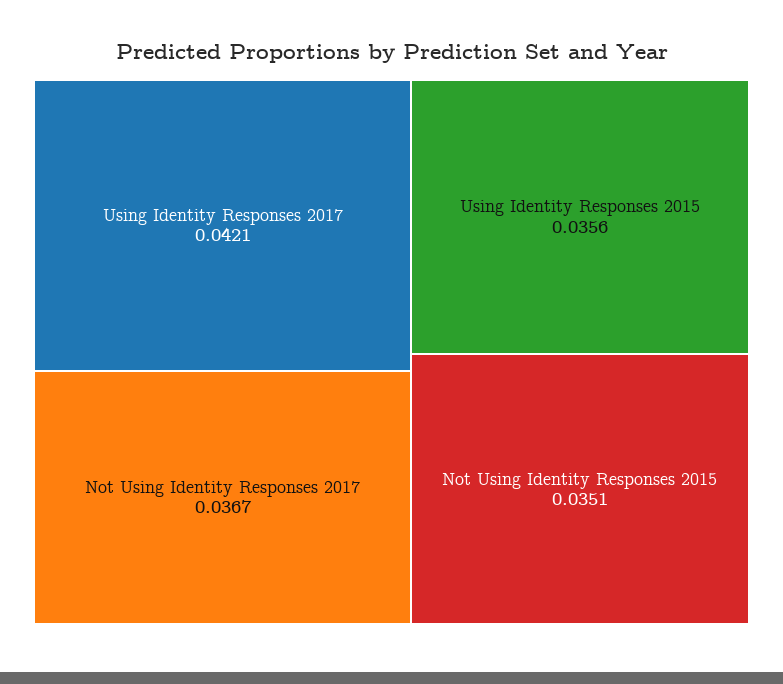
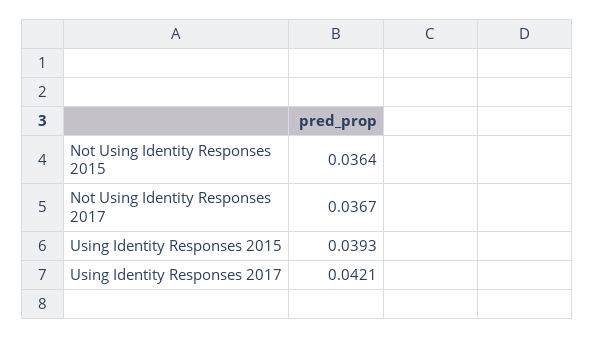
  {
    "Using Identity Responses 2017": 0.0421,
    "Not Using Identity Responses 2017": 0.0367,
-   "Using Identity Responses 2015": 0.0356,
+   "Using Identity Responses 2015": 0.0393,
-   "Not Using Identity Responses 2015": 0.0351
+   "Not Using Identity Responses 2015": 0.0364
  }

